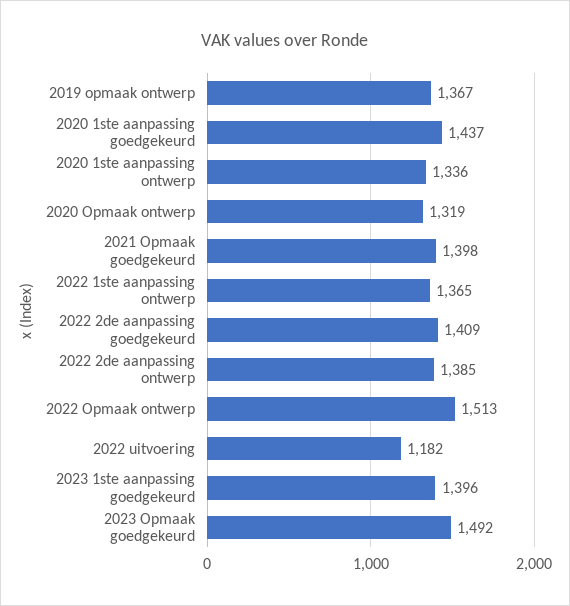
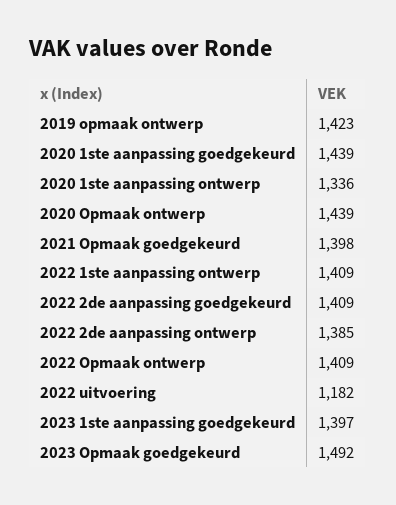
  {
-   "2019 opmaak ontwerp": 1367,
+   "2019 opmaak ontwerp": 1423,
-   "2020 1ste aanpassing goedgekeurd": 1437,
+   "2020 1ste aanpassing goedgekeurd": 1439,
    "2020 1ste aanpassing ontwerp": 1336,
-   "2020 Opmaak ontwerp": 1319,
+   "2020 Opmaak ontwerp": 1439,
    "2021 Opmaak goedgekeurd": 1398,
-   "2022 1ste aanpassing ontwerp": 1365,
+   "2022 1ste aanpassing ontwerp": 1409,
    "2022 2de aanpassing goedgekeurd": 1409,
    "2022 2de aanpassing ontwerp": 1385,
-   "2022 Opmaak ontwerp": 1513,
+   "2022 Opmaak ontwerp": 1409,
    "2022 uitvoering": 1182,
-   "2023 1ste aanpassing goedgekeurd": 1396,
+   "2023 1ste aanpassing goedgekeurd": 1397,
    "2023 Opmaak goedgekeurd": 1492
  }

